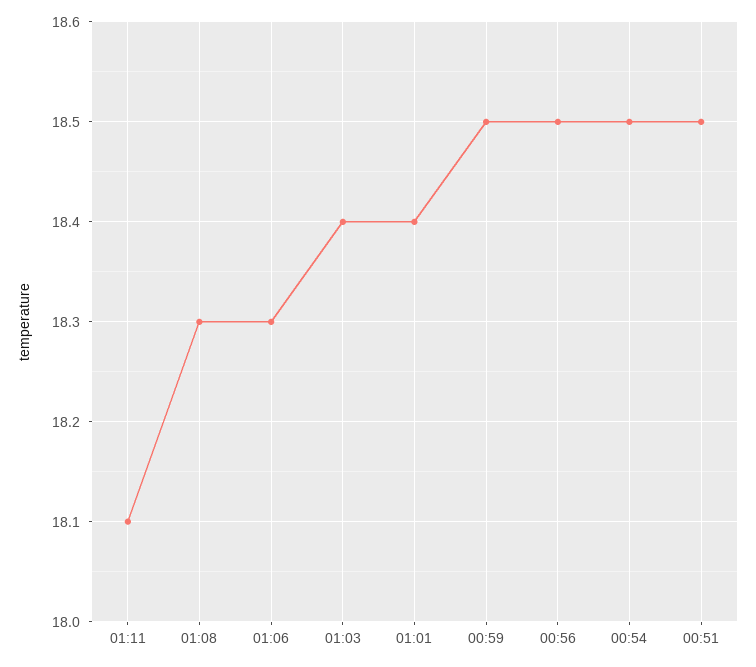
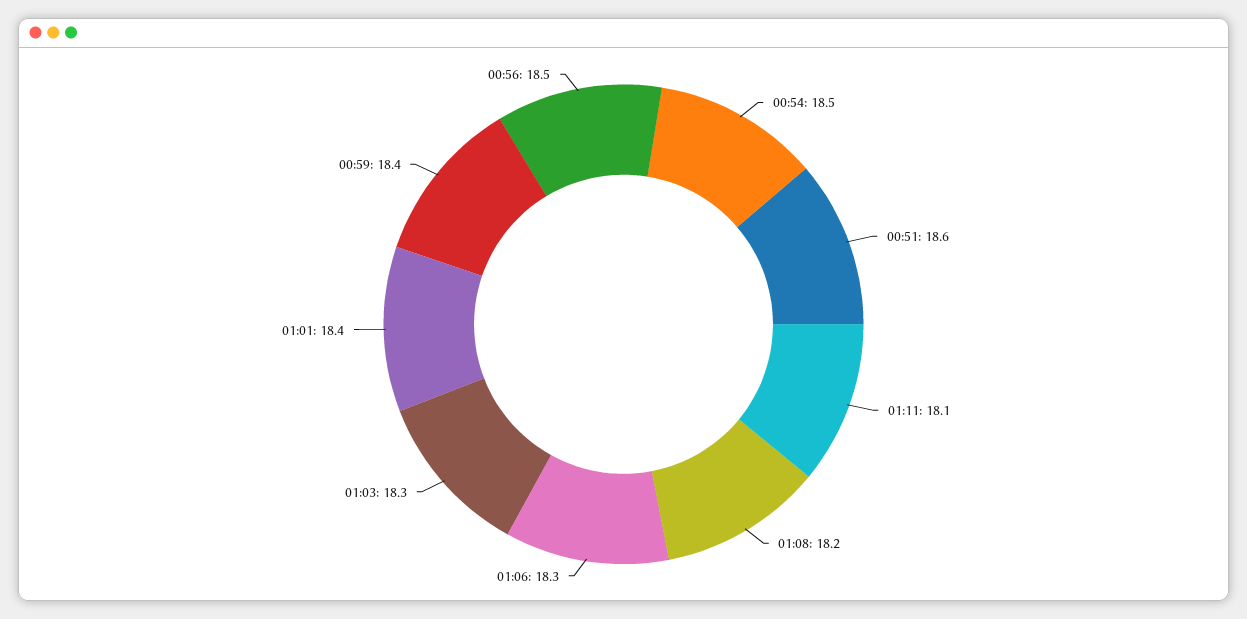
  {
    "01:11": 18.1,
-   "01:08": 18.3,
+   "01:08": 18.2,
    "01:06": 18.3,
-   "01:03": 18.4,
+   "01:03": 18.3,
    "01:01": 18.4,
-   "00:59": 18.5,
+   "00:59": 18.4,
    "00:56": 18.5,
    "00:54": 18.5,
-   "00:51": 18.5
+   "00:51": 18.6
  }

